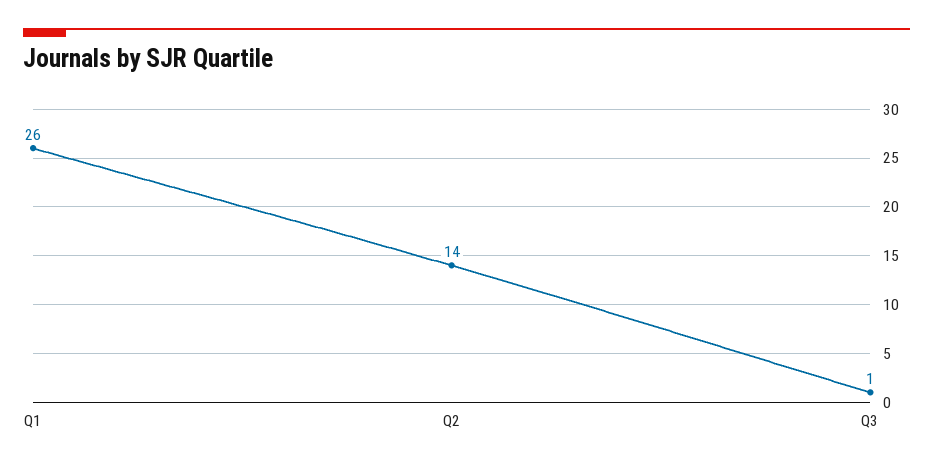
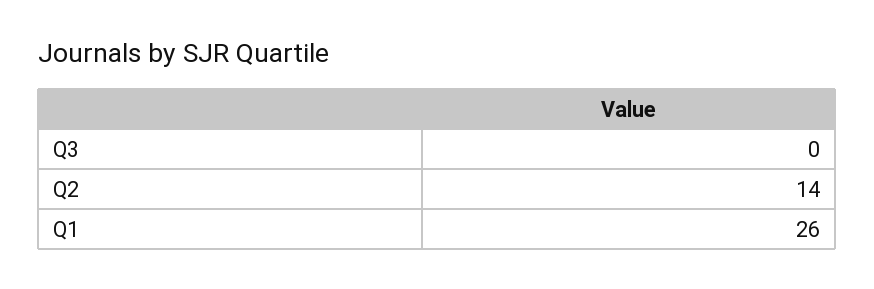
  {
    "Q1": 26,
    "Q2": 14,
-   "Q3": 1
+   "Q3": 0
  }

